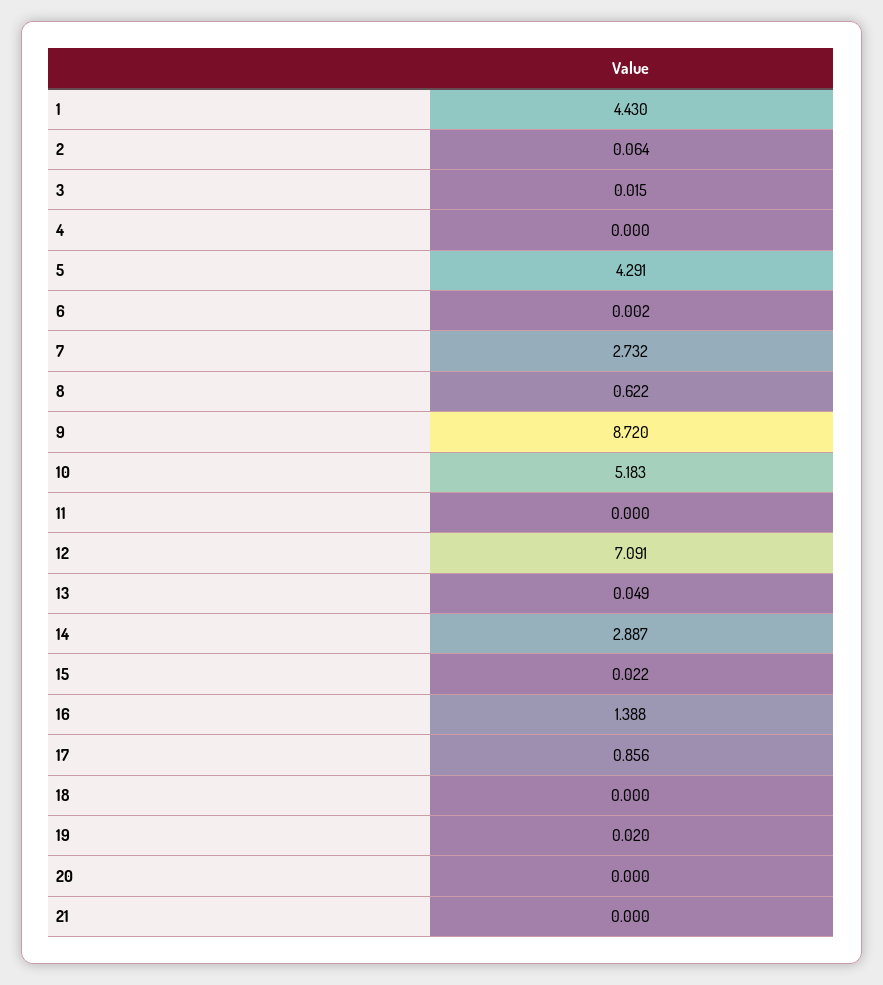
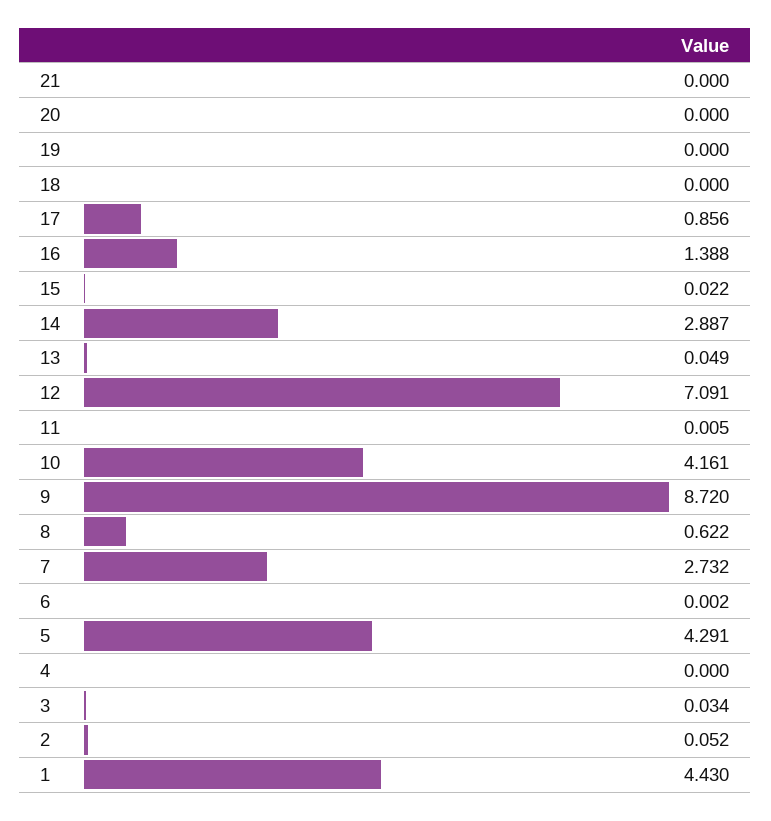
  {
    "1": 4.43,
-   "2": 0.064,
+   "2": 0.052,
-   "3": 0.015,
+   "3": 0.034,
    "4": 0,
    "5": 4.291,
    "6": 0.002,
    "7": 2.732,
    "8": 0.622,
    "9": 8.72,
-   "10": 5.183,
+   "10": 4.161,
-   "11": 0,
+   "11": 0.005,
    "12": 7.091,
    "13": 0.049,
    "14": 2.887,
    "15": 0.022,
    "16": 1.388,
    "17": 0.856,
    "18": 0,
-   "19": 0.02,
+   "19": 0,
    "20": 0,
    "21": 0
  }

